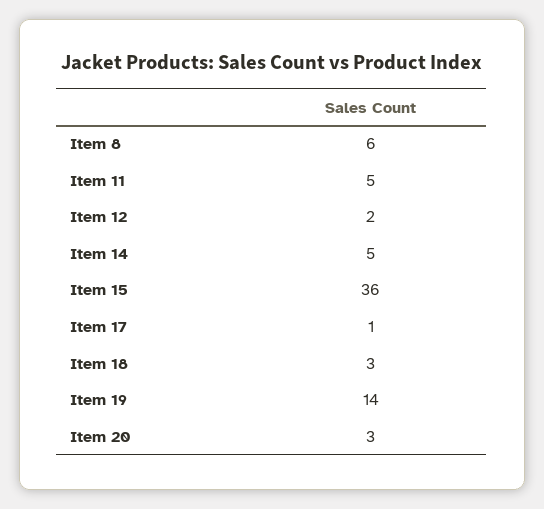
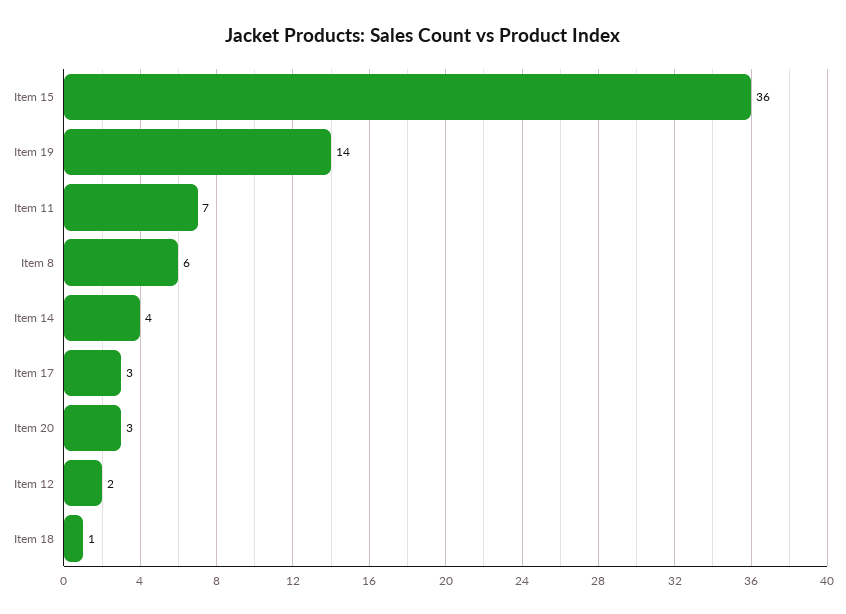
  {
    "Item 8": 6,
-   "Item 11": 5,
+   "Item 11": 7,
    "Item 12": 2,
-   "Item 14": 5,
+   "Item 14": 4,
    "Item 15": 36,
-   "Item 17": 1,
+   "Item 17": 3,
-   "Item 18": 3,
+   "Item 18": 1,
    "Item 19": 14,
    "Item 20": 3
  }

